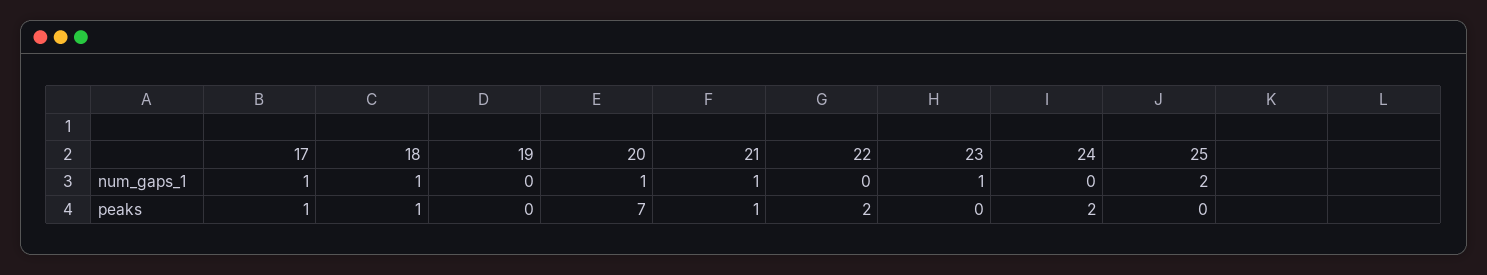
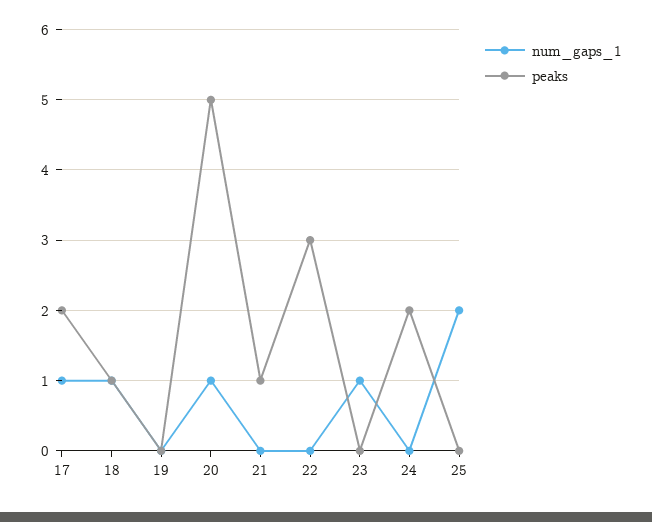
  {
    "num_gaps_1": {
      "17": 1,
      "18": 1,
      "19": 0,
      "20": 1,
-     "21": 1,
+     "21": 0,
      "22": 0,
      "23": 1,
      "24": 0,
      "25": 2
    },
    "peaks": {
-     "17": 1,
+     "17": 2,
      "18": 1,
      "19": 0,
-     "20": 7,
+     "20": 5,
      "21": 1,
-     "22": 2,
+     "22": 3,
      "23": 0,
      "24": 2,
      "25": 0
    }
  }

